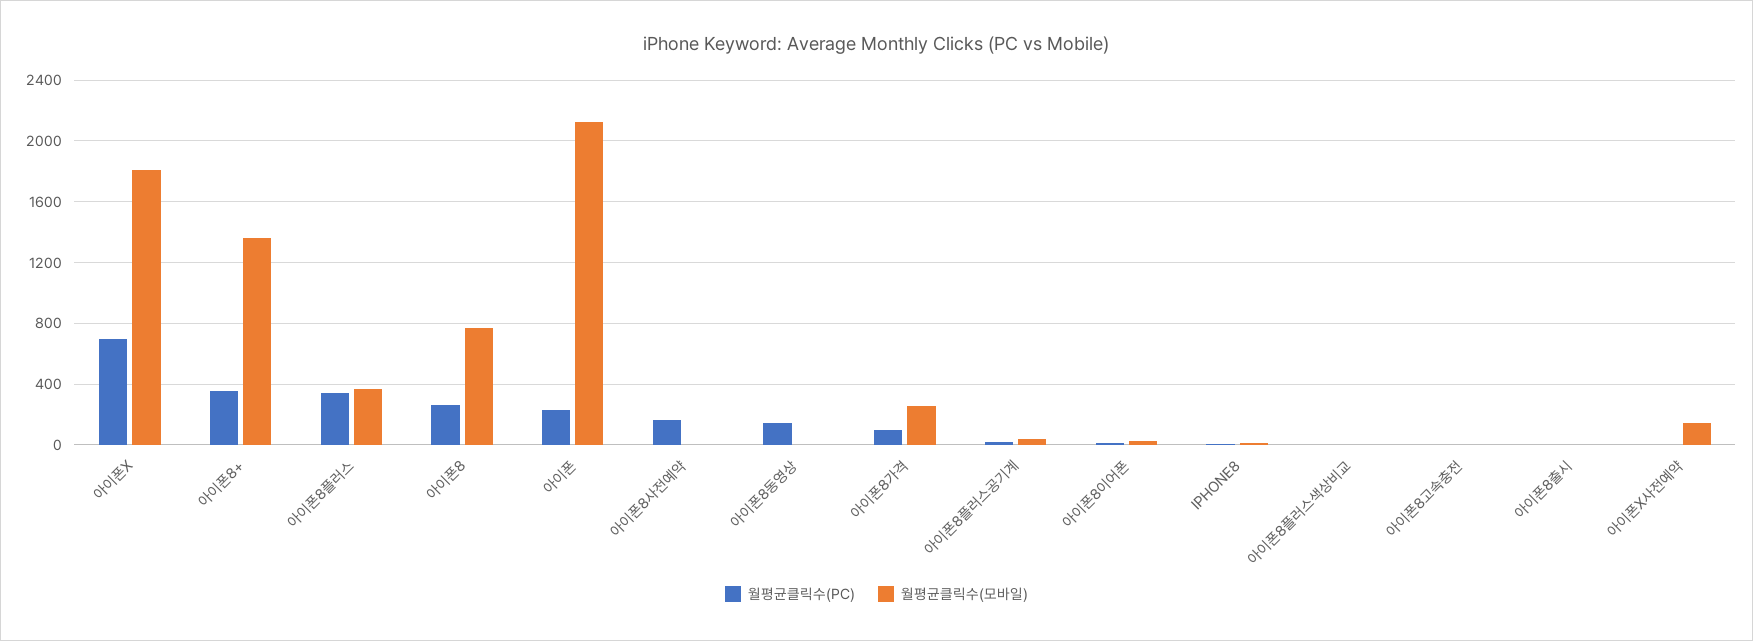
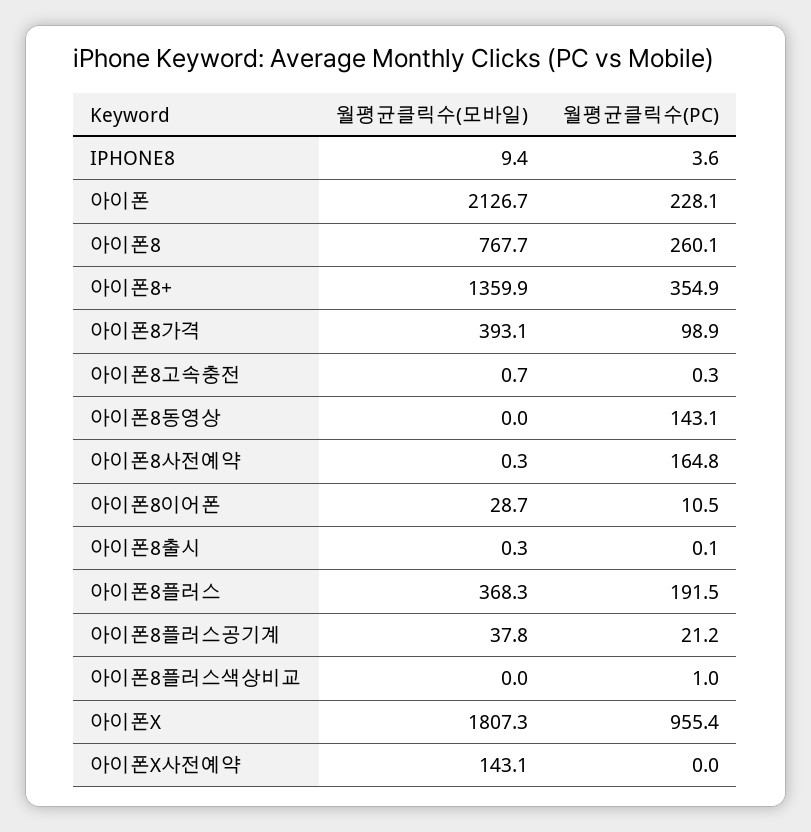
  {
    "월평균클릭수(PC)": {
-     "아이폰X": 700,
+     "아이폰X": 955.4,
      "아이폰8+": 354.9,
-     "아이폰8플러스": 350,
+     "아이폰8플러스": 191.5,
      "아이폰8": 260.1,
      "아이폰": 228.1,
      "아이폰8사전예약": 164.8,
      "아이폰8동영상": 143.1,
      "아이폰8가격": 98.9,
      "아이폰8플러스공기계": 21.2,
      "아이폰8이어폰": 10.5,
      "IPHONE8": 3.6,
      "아이폰8플러스색상비교": 1,
      "아이폰8고속충전": 0.3,
      "아이폰8출시": 0.1,
      "아이폰X사전예약": 0
    },
    "월평균클릭수(모바일)": {
      "아이폰X": 1807.3,
      "아이폰8+": 1359.9,
      "아이폰8플러스": 368.3,
      "아이폰8": 767.7,
      "아이폰": 2126.7,
      "아이폰8사전예약": 0.3,
      "아이폰8동영상": 0,
-     "아이폰8가격": 250,
+     "아이폰8가격": 393.1,
      "아이폰8플러스공기계": 37.8,
      "아이폰8이어폰": 28.7,
      "IPHONE8": 9.4,
      "아이폰8플러스색상비교": 0,
      "아이폰8고속충전": 0.7,
      "아이폰8출시": 0.3,
      "아이폰X사전예약": 143.1
    }
  }

